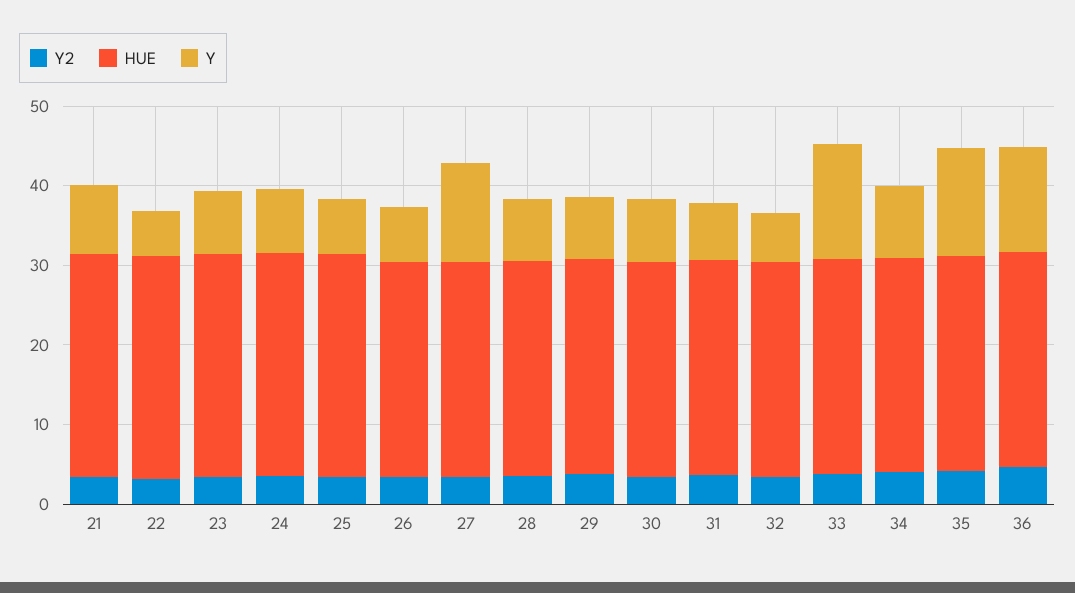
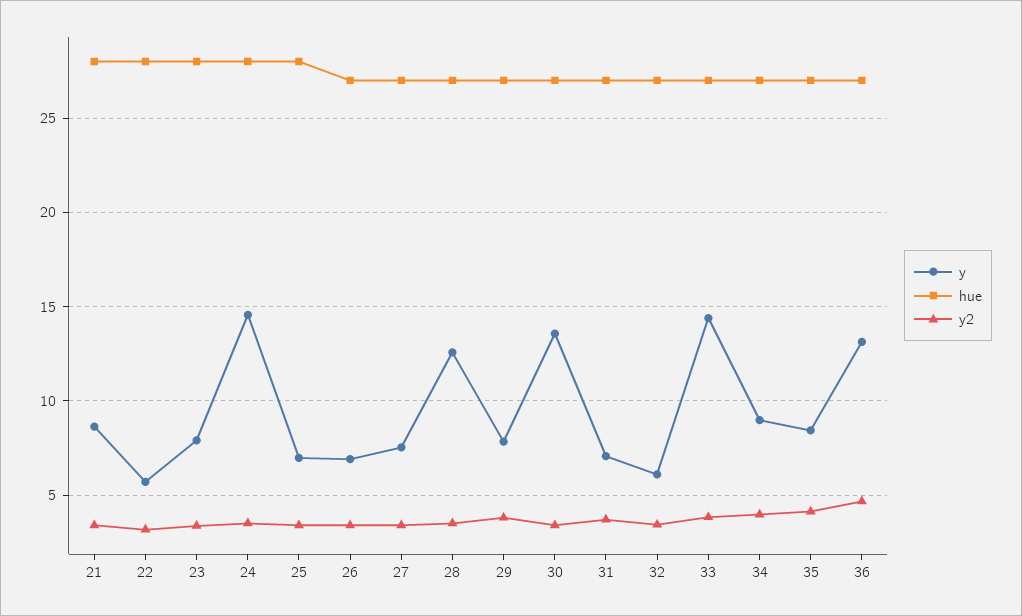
  {
    "Y2": {
      "21": 3.5,
      "22": 3,
      "23": 3.5,
      "24": 3.5,
      "25": 3.5,
      "26": 3.5,
      "27": 3.5,
      "28": 3.5,
      "29": 4,
      "30": 3.5,
      "31": 3.5,
      "32": 3.5,
      "33": 4,
      "34": 4,
      "35": 4,
      "36": 4.5
    },
    "HUE": {
      "21": 28,
      "22": 28,
      "23": 28,
      "24": 28,
      "25": 28,
      "26": 27,
      "27": 27,
      "28": 27,
      "29": 27,
      "30": 27,
      "31": 27,
      "32": 27,
      "33": 27,
      "34": 27,
      "35": 27,
      "36": 27
    },
    "Y": {
      "21": 8.5,
      "22": 5.5,
      "23": 8,
-     "24": 8,
+     "24": 14.5,
      "25": 7,
      "26": 7,
-     "27": 12,
+     "27": 7.5,
-     "28": 8,
+     "28": 12.5,
      "29": 8,
-     "30": 8,
+     "30": 13.5,
      "31": 7,
      "32": 6,
      "33": 14.5,
      "34": 9,
-     "35": 14,
+     "35": 8.5,
      "36": 13
    }
  }

